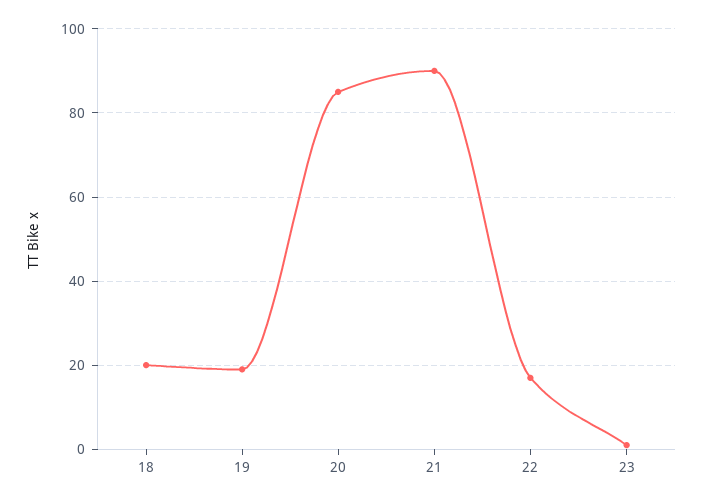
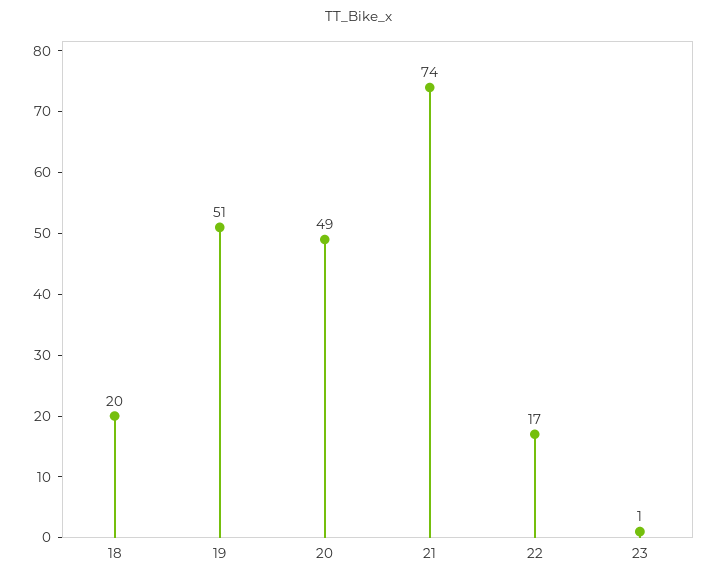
  {
    "18": 20,
-   "19": 20,
+   "19": 51,
-   "20": 85,
+   "20": 49,
-   "21": 90,
+   "21": 74,
    "22": 17,
    "23": 1
  }

